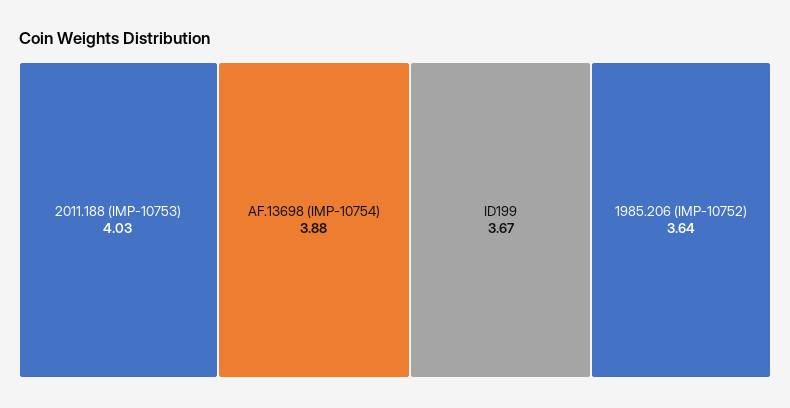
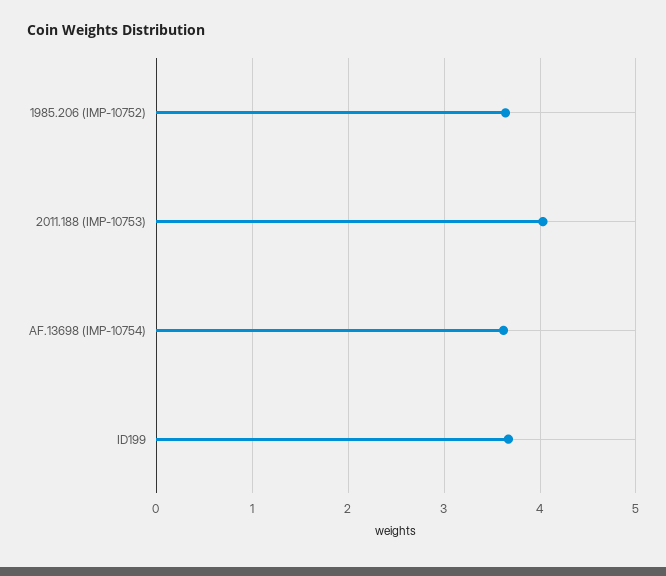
  {
    "2011.188 (IMP-10753)": 4.03,
-   "AF.13698 (IMP-10754)": 3.88,
+   "AF.13698 (IMP-10754)": 3.6,
    "ID199": 3.67,
    "1985.206 (IMP-10752)": 3.64
  }

